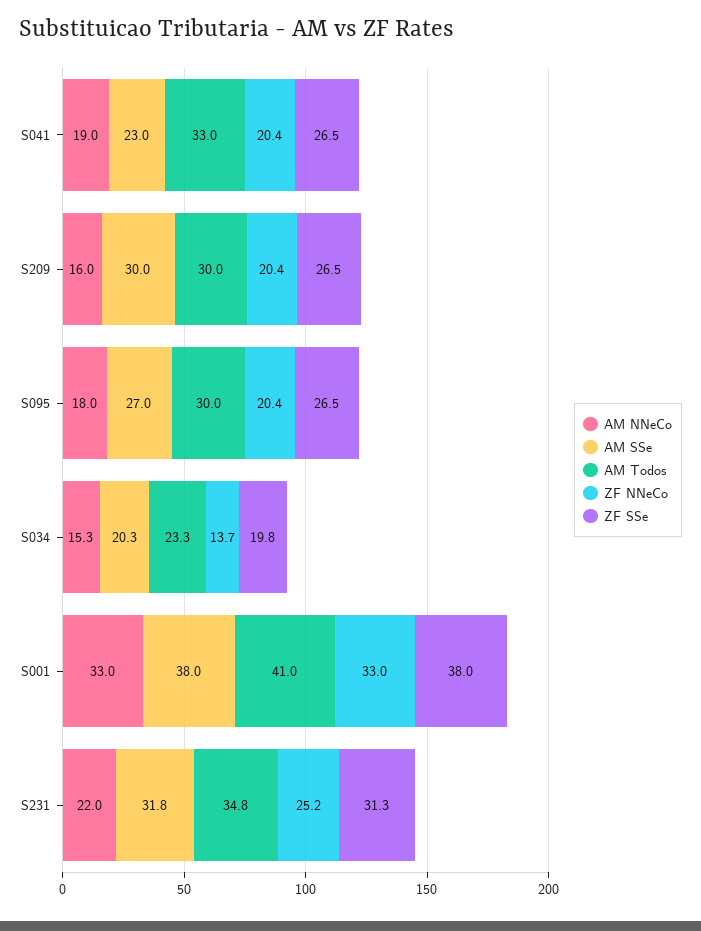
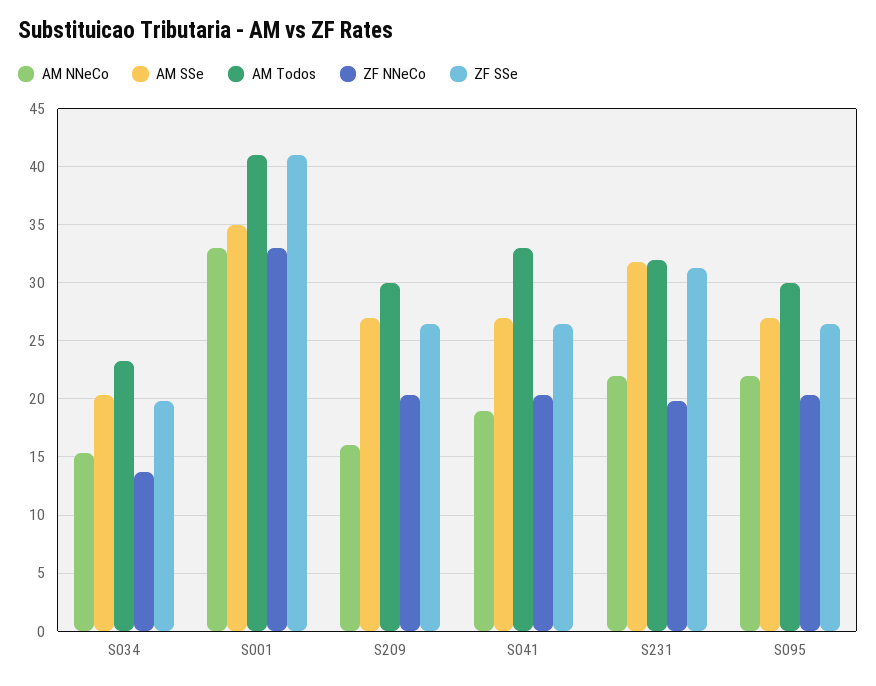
  {
    "AM NNeCo": {
      "S041": 19,
      "S209": 16,
-     "S095": 18,
+     "S095": 22,
      "S034": 15.3,
      "S001": 33,
      "S231": 22
    },
    "AM SSe": {
-     "S041": 23,
+     "S041": 27,
-     "S209": 30,
+     "S209": 27,
      "S095": 27,
      "S034": 20.3,
-     "S001": 38,
+     "S001": 35,
      "S231": 31.8
    },
    "AM Todos": {
      "S041": 33,
      "S209": 30,
      "S095": 30,
      "S034": 23.3,
      "S001": 41,
-     "S231": 34.8
+     "S231": 32
    },
    "ZF NNeCo": {
      "S041": 20.4,
      "S209": 20.4,
      "S095": 20.4,
      "S034": 13.7,
      "S001": 33,
-     "S231": 25.2
+     "S231": 20
    },
    "ZF SSe": {
      "S041": 26.5,
      "S209": 26.5,
      "S095": 26.5,
      "S034": 19.8,
-     "S001": 38,
+     "S001": 41,
      "S231": 31.3
    }
  }

